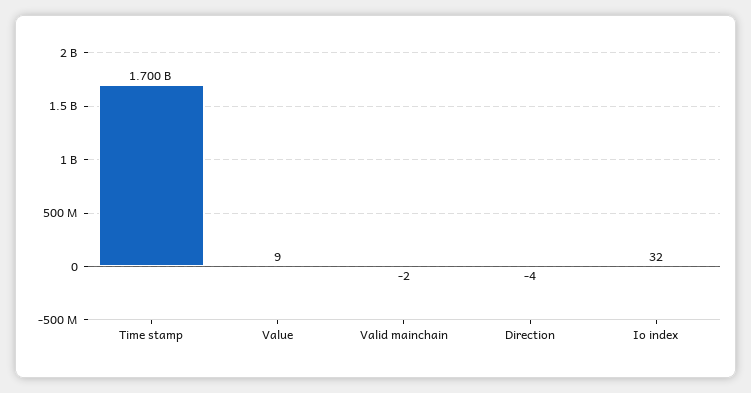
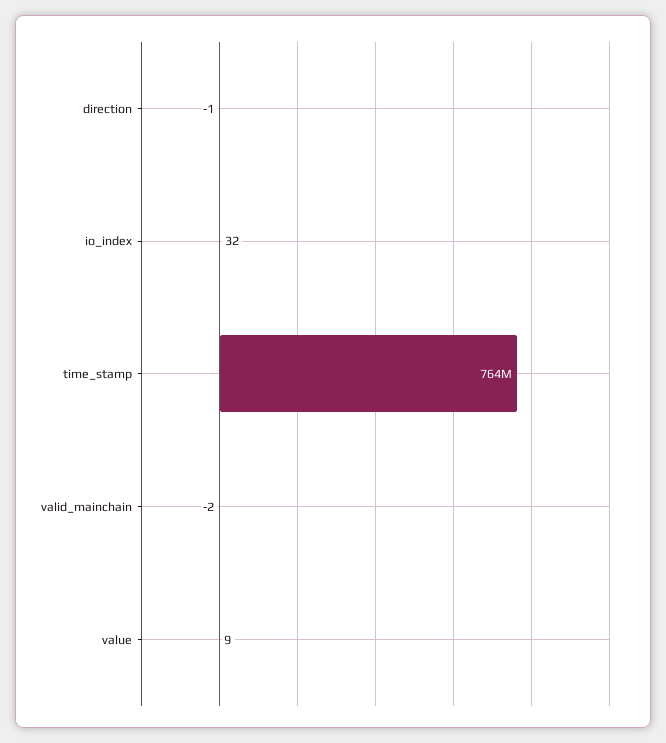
  {
-   "Time stamp": 1700000000,
+   "Time stamp": 764000000,
    "Value": 9,
    "Valid mainchain": -2,
-   "Direction": -4,
+   "Direction": -1,
    "Io index": 32
  }

